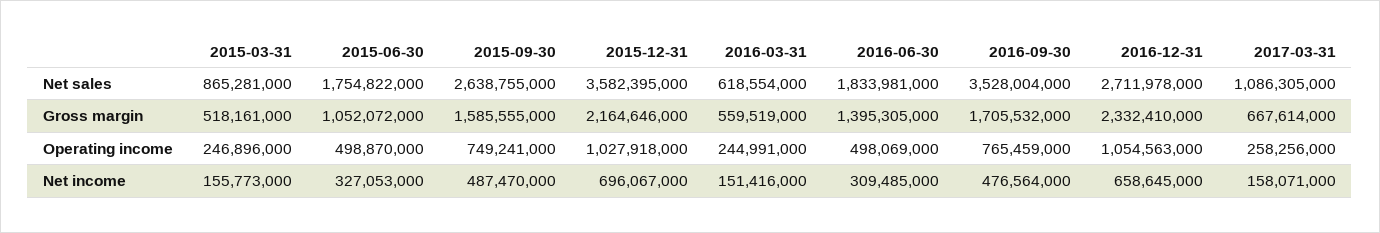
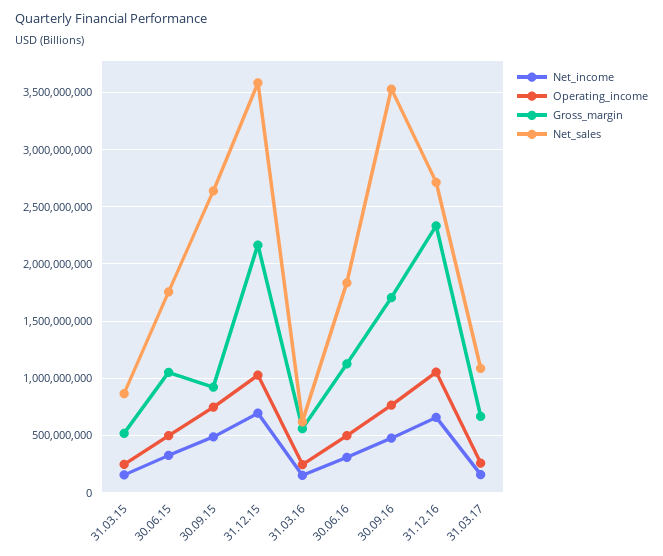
  {
    "Net sales": {
      "2015-03-31": 865281000,
      "2015-06-30": 1754822000,
      "2015-09-30": 2638755000,
      "2015-12-31": 3582395000,
      "2016-03-31": 618554000,
      "2016-06-30": 1833981000,
      "2016-09-30": 3528004000,
      "2016-12-31": 2711978000,
      "2017-03-31": 1086305000
    },
    "Gross margin": {
      "2015-03-31": 518161000,
      "2015-06-30": 1052072000,
-     "2015-09-30": 1585555000,
+     "2015-09-30": 900000000,
      "2015-12-31": 2164646000,
      "2016-03-31": 559519000,
-     "2016-06-30": 1395305000,
+     "2016-06-30": 1100000000,
      "2016-09-30": 1705532000,
      "2016-12-31": 2332410000,
      "2017-03-31": 667614000
    },
    "Operating income": {
      "2015-03-31": 246896000,
      "2015-06-30": 498870000,
      "2015-09-30": 749241000,
      "2015-12-31": 1027918000,
      "2016-03-31": 244991000,
      "2016-06-30": 498069000,
      "2016-09-30": 765459000,
      "2016-12-31": 1054563000,
      "2017-03-31": 258256000
    },
    "Net income": {
      "2015-03-31": 155773000,
      "2015-06-30": 327053000,
      "2015-09-30": 487470000,
      "2015-12-31": 696067000,
      "2016-03-31": 151416000,
      "2016-06-30": 309485000,
      "2016-09-30": 476564000,
      "2016-12-31": 658645000,
      "2017-03-31": 158071000
    }
  }

